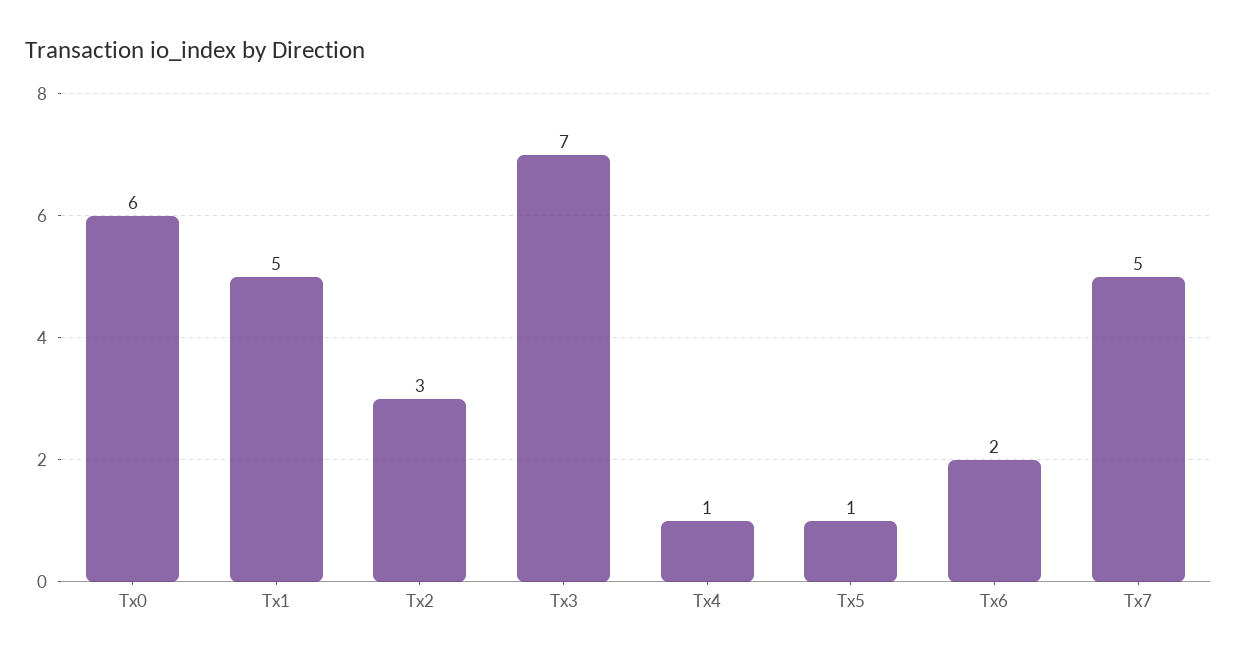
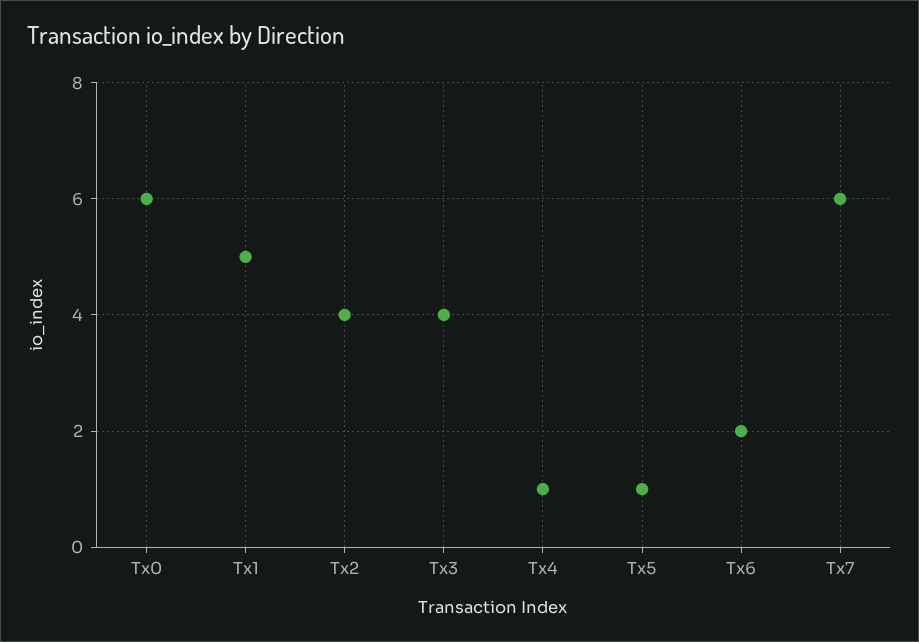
  {
    "Tx0": 6,
    "Tx1": 5,
-   "Tx2": 3,
+   "Tx2": 4,
-   "Tx3": 7,
+   "Tx3": 4,
    "Tx4": 1,
    "Tx5": 1,
    "Tx6": 2,
-   "Tx7": 5
+   "Tx7": 6
  }

